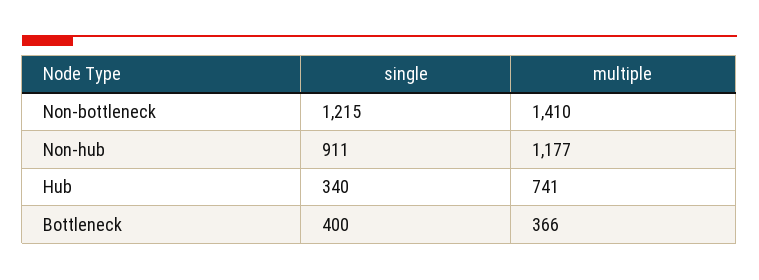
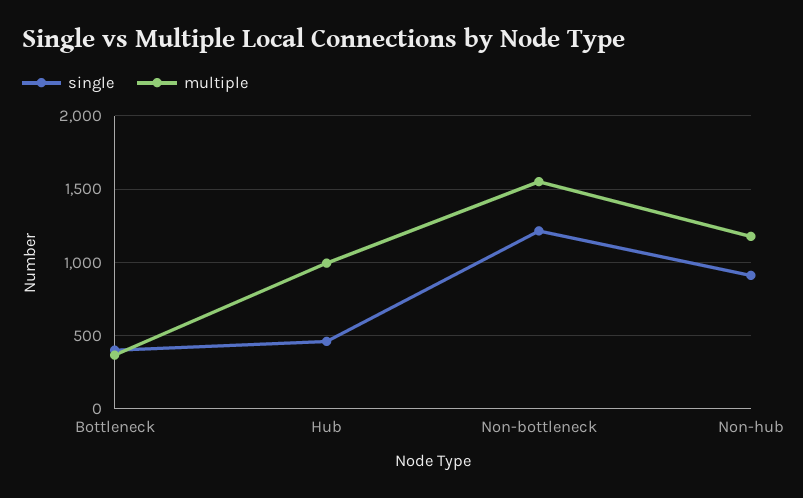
  {
    "single": {
      "Non-bottleneck": 1215,
      "Non-hub": 911,
-     "Hub": 340,
+     "Hub": 450,
      "Bottleneck": 400
    },
    "multiple": {
-     "Non-bottleneck": 1410,
+     "Non-bottleneck": 1550,
      "Non-hub": 1177,
-     "Hub": 741,
+     "Hub": 1000,
      "Bottleneck": 366
    }
  }

